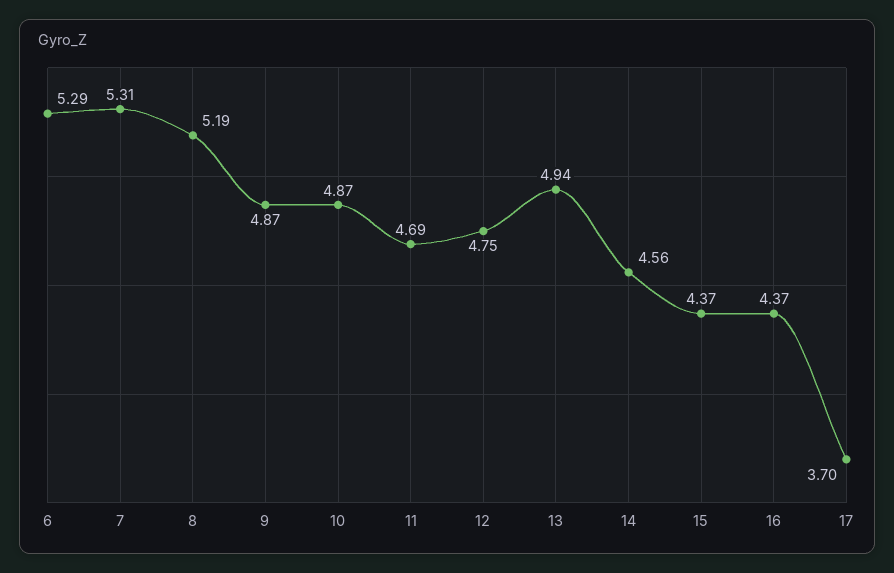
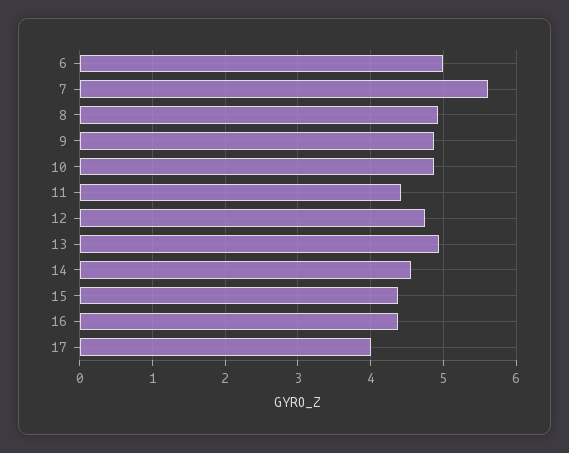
  {
-   "6": 5.29,
+   "6": 5,
-   "7": 5.31,
+   "7": 5.6,
-   "8": 5.19,
+   "8": 4.9,
    "9": 4.87,
    "10": 4.87,
-   "11": 4.69,
+   "11": 4.4,
    "12": 4.75,
    "13": 4.94,
    "14": 4.56,
    "15": 4.37,
    "16": 4.37,
-   "17": 3.7
+   "17": 4
  }

